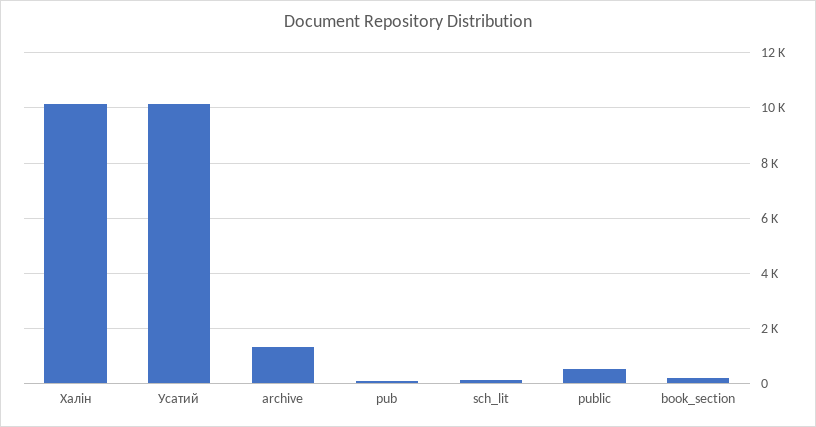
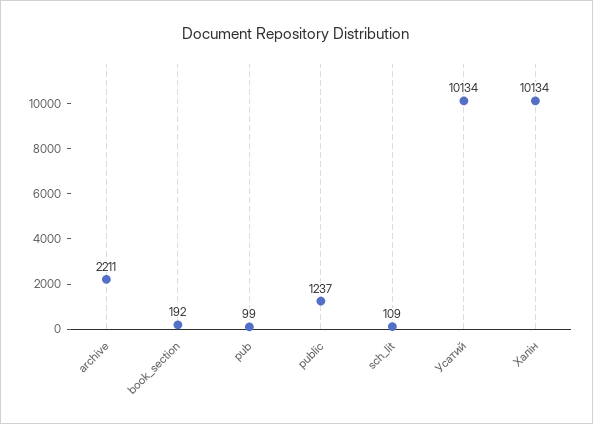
  {
    "Халін": 10134,
    "Усатий": 10134,
-   "archive": 1250,
+   "archive": 2211,
    "pub": 99,
    "sch_lit": 109,
-   "public": 500,
+   "public": 1237,
    "book_section": 192
  }

